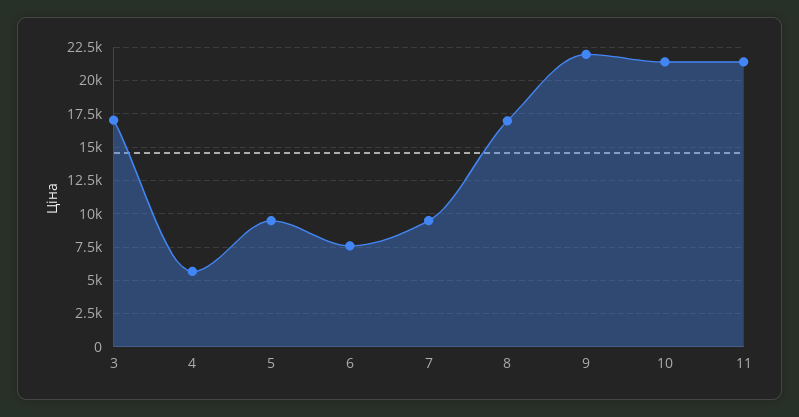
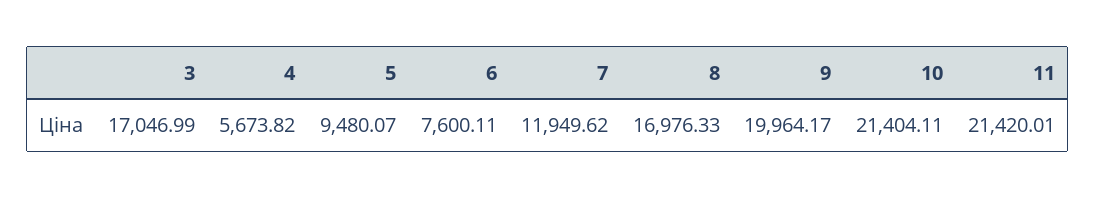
  {
    "3": 17046.99,
    "4": 5673.82,
    "5": 9480.07,
    "6": 7600.11,
-   "7": 9500,
+   "7": 11949.62,
    "8": 16976.33,
-   "9": 22000,
+   "9": 19964.17,
    "10": 21404.11,
    "11": 21420.01
  }

